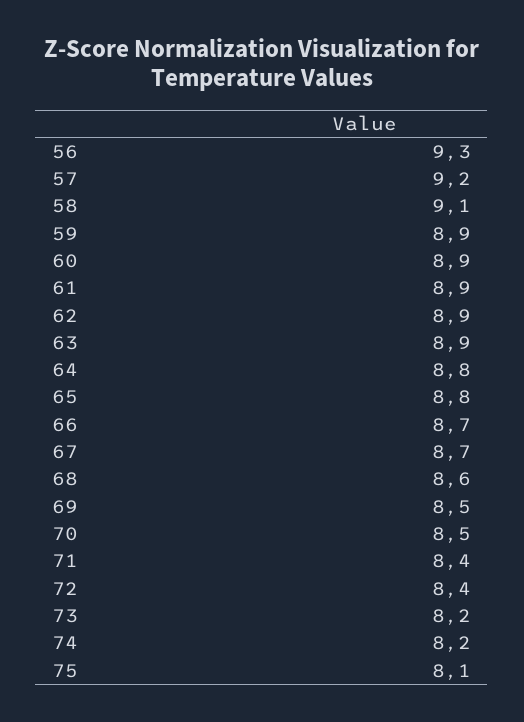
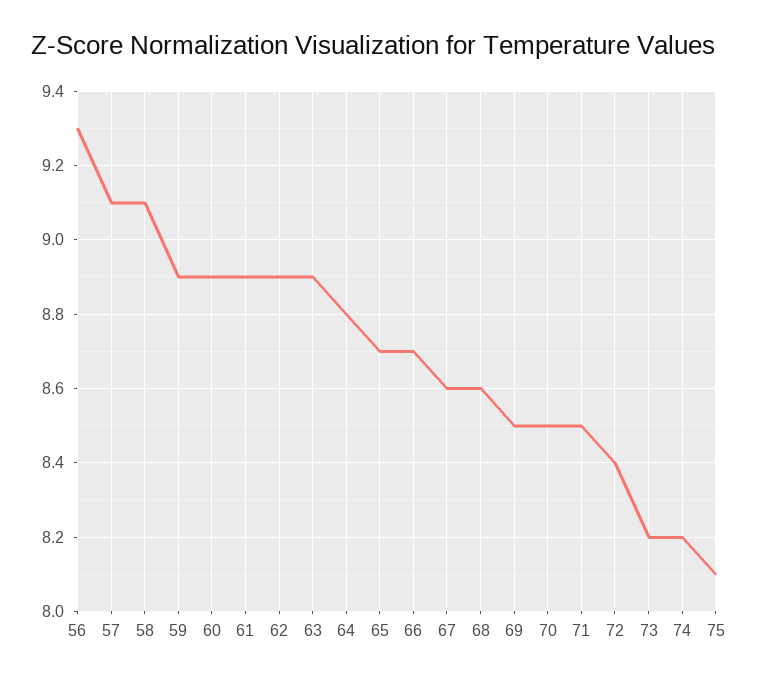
  {
    "56": 9.3,
-   "57": 9.2,
+   "57": 9.1,
    "58": 9.1,
    "59": 8.9,
    "60": 8.9,
    "61": 8.9,
    "62": 8.9,
    "63": 8.9,
    "64": 8.8,
-   "65": 8.8,
+   "65": 8.7,
    "66": 8.7,
-   "67": 8.7,
+   "67": 8.6,
    "68": 8.6,
    "69": 8.5,
    "70": 8.5,
-   "71": 8.4,
+   "71": 8.5,
    "72": 8.4,
    "73": 8.2,
    "74": 8.2,
    "75": 8.1
  }

